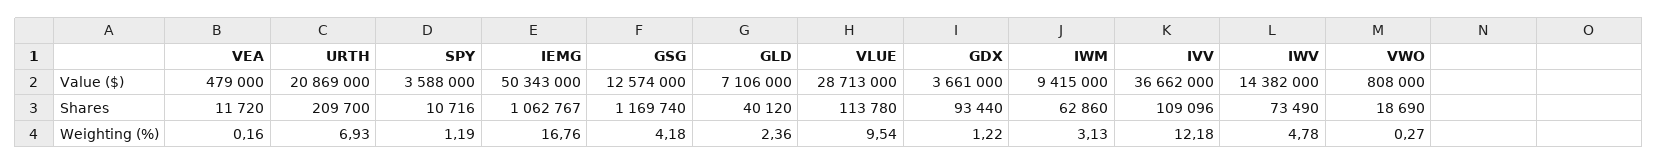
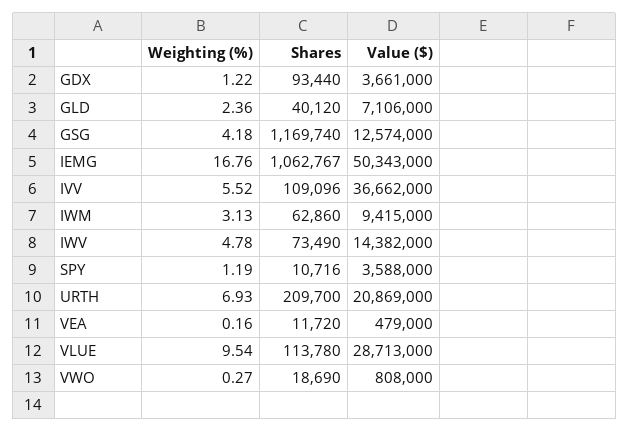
  {
    "VEA": {
      "Value ($)": 479000,
      "Shares": 11720,
      "Weighting (%)": 0.16
    },
    "URTH": {
      "Value ($)": 20869000,
      "Shares": 209700,
      "Weighting (%)": 6.93
    },
    "SPY": {
      "Value ($)": 3588000,
      "Shares": 10716,
      "Weighting (%)": 1.19
    },
    "IEMG": {
      "Value ($)": 50343000,
      "Shares": 1062767,
      "Weighting (%)": 16.76
    },
    "GSG": {
      "Value ($)": 12574000,
      "Shares": 1169740,
      "Weighting (%)": 4.18
    },
    "GLD": {
      "Value ($)": 7106000,
      "Shares": 40120,
      "Weighting (%)": 2.36
    },
    "VLUE": {
      "Value ($)": 28713000,
      "Shares": 113780,
      "Weighting (%)": 9.54
    },
    "GDX": {
      "Value ($)": 3661000,
      "Shares": 93440,
      "Weighting (%)": 1.22
    },
    "IWM": {
      "Value ($)": 9415000,
      "Shares": 62860,
      "Weighting (%)": 3.13
    },
    "IVV": {
      "Value ($)": 36662000,
      "Shares": 109096,
-     "Weighting (%)": 12.18
+     "Weighting (%)": 5.52
    },
    "IWV": {
      "Value ($)": 14382000,
      "Shares": 73490,
      "Weighting (%)": 4.78
    },
    "VWO": {
      "Value ($)": 808000,
      "Shares": 18690,
      "Weighting (%)": 0.27
    }
  }

